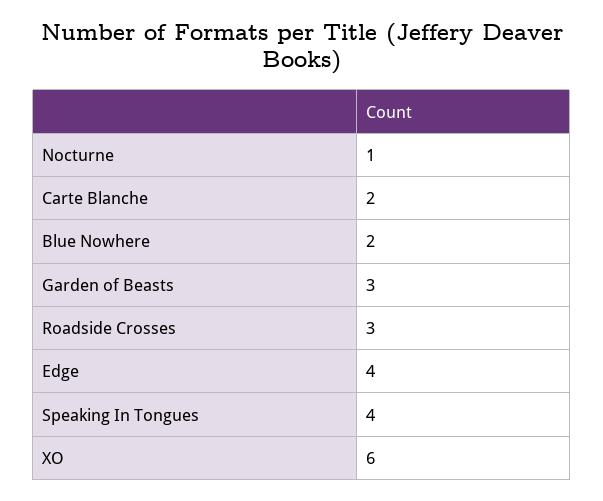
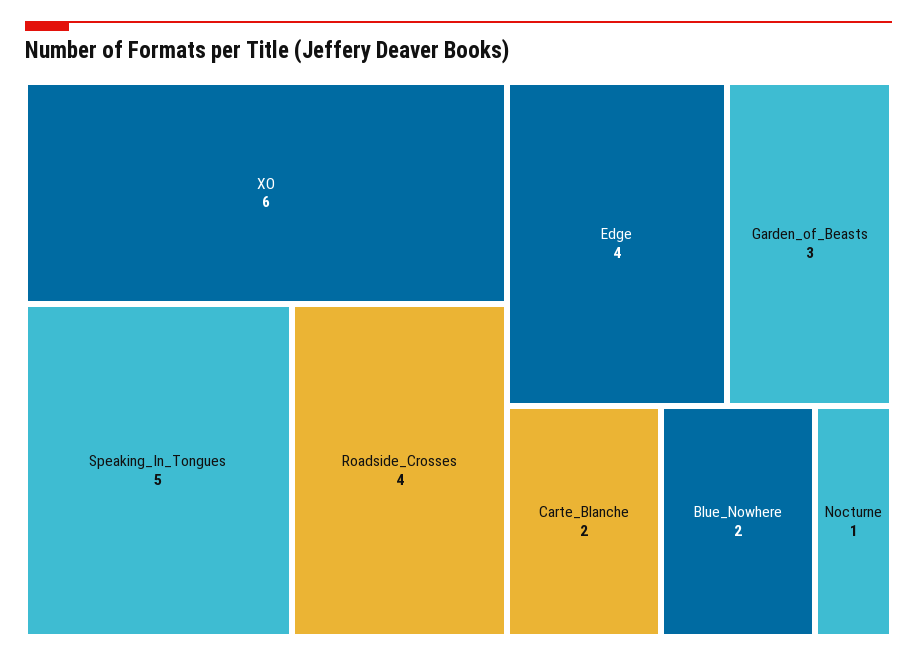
  {
    "Nocturne": 1,
    "Carte Blanche": 2,
    "Blue Nowhere": 2,
    "Garden of Beasts": 3,
-   "Roadside Crosses": 3,
+   "Roadside Crosses": 4,
    "Edge": 4,
-   "Speaking In Tongues": 4,
+   "Speaking In Tongues": 5,
    "XO": 6
  }

